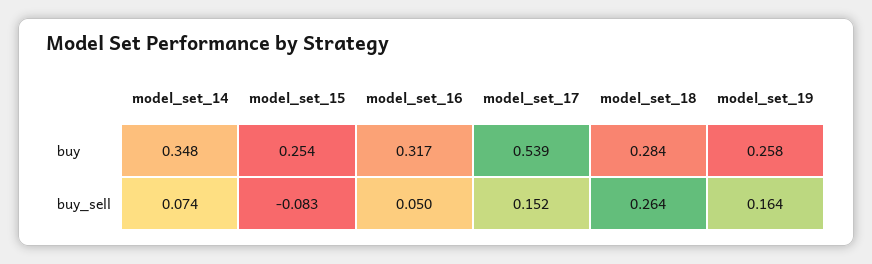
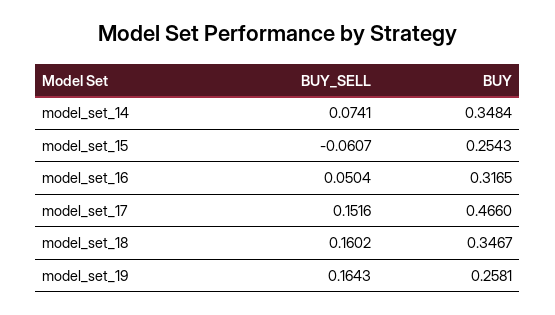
  {
    "model_set_14": {
      "buy": 0.3484,
      "buy_sell": 0.0741
    },
    "model_set_15": {
      "buy": 0.2543,
-     "buy_sell": -0.083
+     "buy_sell": -0.0607
    },
    "model_set_16": {
      "buy": 0.3165,
      "buy_sell": 0.0504
    },
    "model_set_17": {
-     "buy": 0.539,
+     "buy": 0.466,
      "buy_sell": 0.1516
    },
    "model_set_18": {
-     "buy": 0.284,
+     "buy": 0.3467,
-     "buy_sell": 0.264
+     "buy_sell": 0.1602
    },
    "model_set_19": {
      "buy": 0.2581,
      "buy_sell": 0.1643
    }
  }

